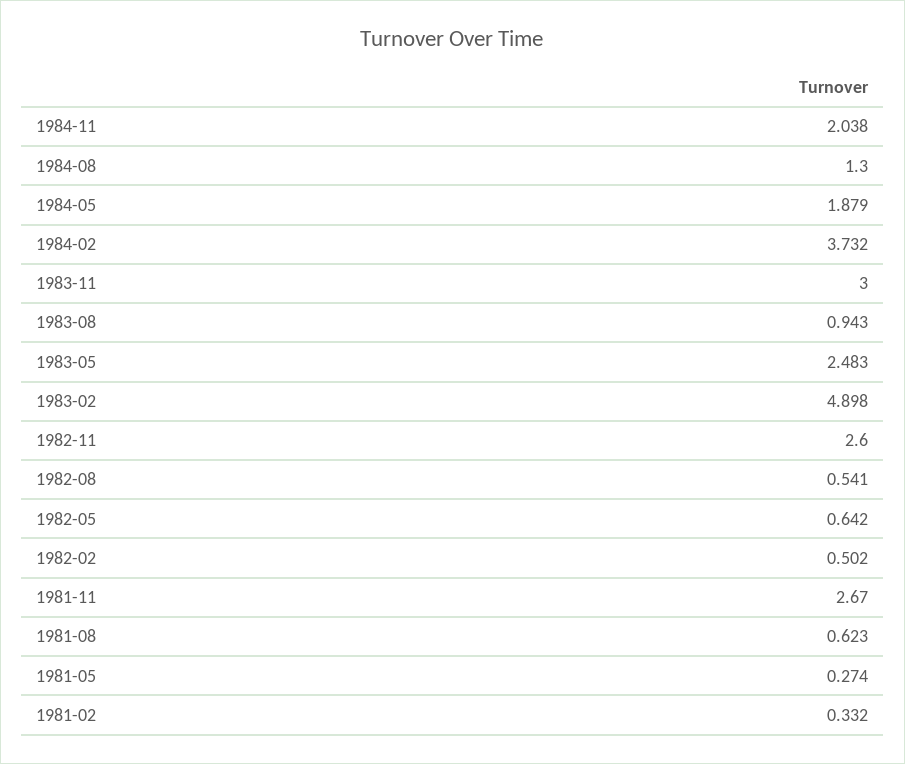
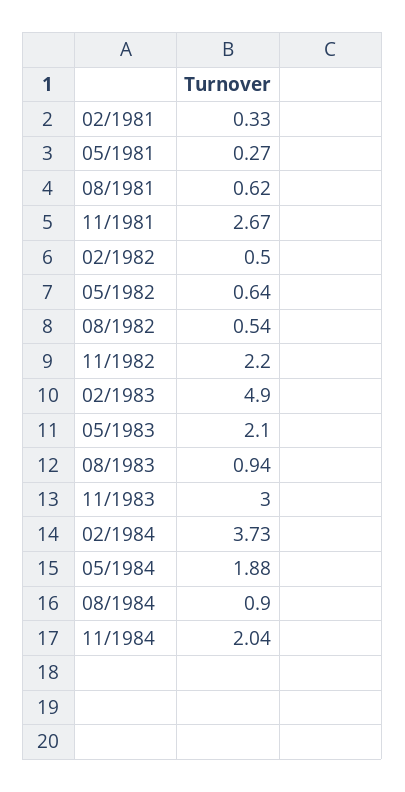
  {
    "1984-11": 2.038,
-   "1984-08": 1.3,
+   "1984-08": 0.9,
    "1984-05": 1.879,
    "1984-02": 3.732,
    "1983-11": 3,
    "1983-08": 0.943,
-   "1983-05": 2.483,
+   "1983-05": 2.1,
    "1983-02": 4.898,
-   "1982-11": 2.6,
+   "1982-11": 2.2,
    "1982-08": 0.541,
    "1982-05": 0.642,
    "1982-02": 0.502,
    "1981-11": 2.67,
    "1981-08": 0.623,
    "1981-05": 0.274,
    "1981-02": 0.332
  }

